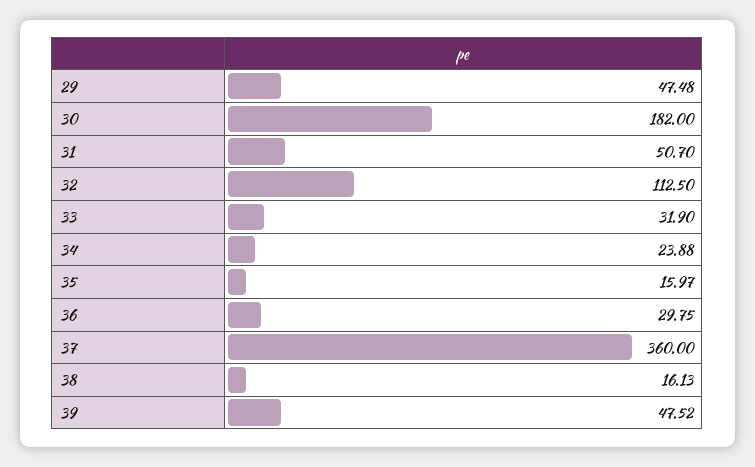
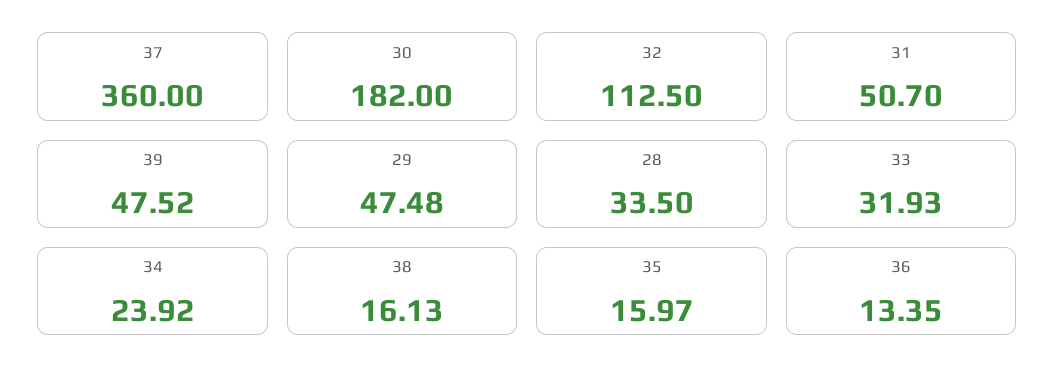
  {
    "29": 47.48,
    "30": 182,
    "31": 50.7,
    "32": 112.5,
-   "33": 31.9,
+   "33": 31.93,
-   "34": 23.88,
+   "34": 23.92,
    "35": 15.97,
-   "36": 29.75,
+   "36": 13.35,
    "37": 360,
    "38": 16.13,
-   "39": 47.52
+   "39": 47.52,
+   "28": 33.5
  }

